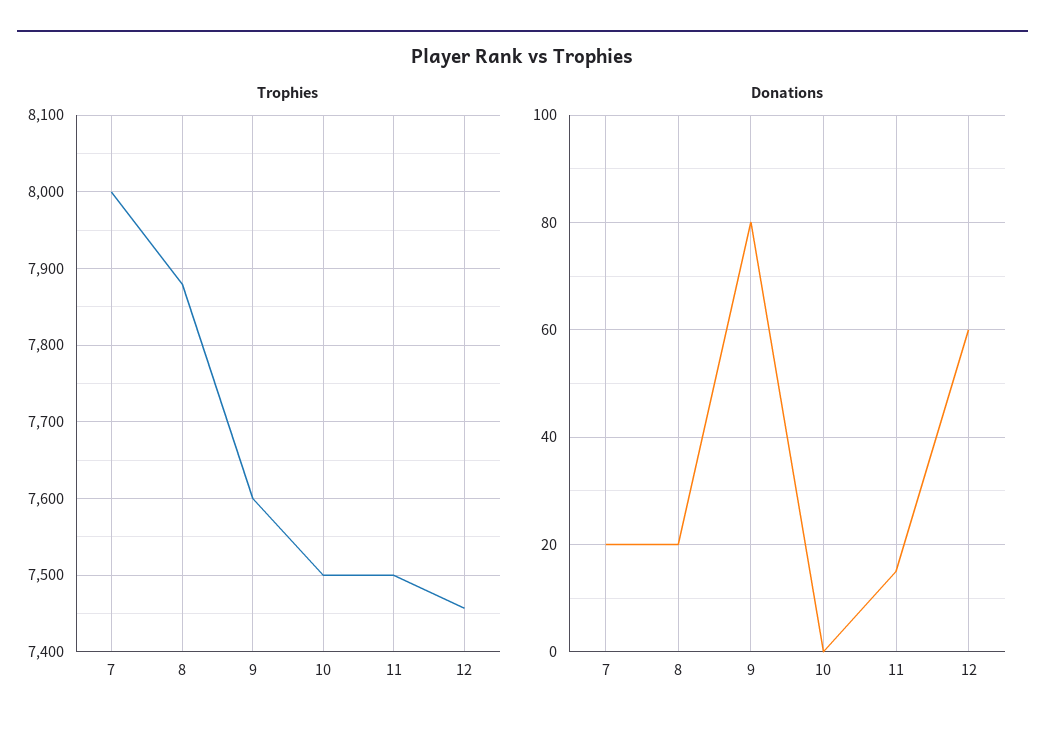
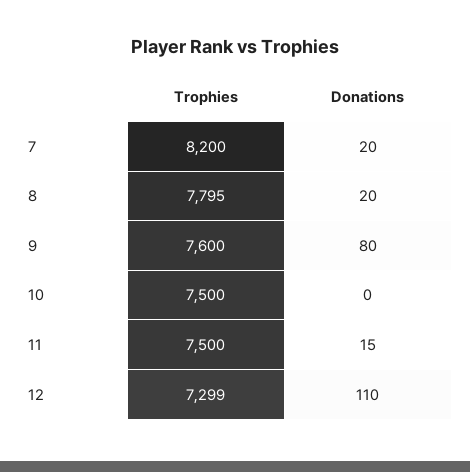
  {
    "Trophies": {
-     "7": 8000,
+     "7": 8200,
-     "8": 7880,
+     "8": 7795,
      "9": 7600,
      "10": 7500,
      "11": 7500,
-     "12": 7460
+     "12": 7299
    },
    "Donations": {
      "7": 20,
      "8": 20,
      "9": 80,
      "10": 0,
      "11": 15,
-     "12": 60
+     "12": 110
    }
  }

